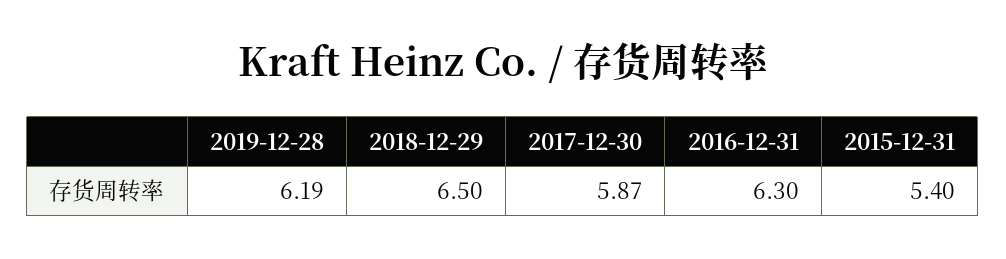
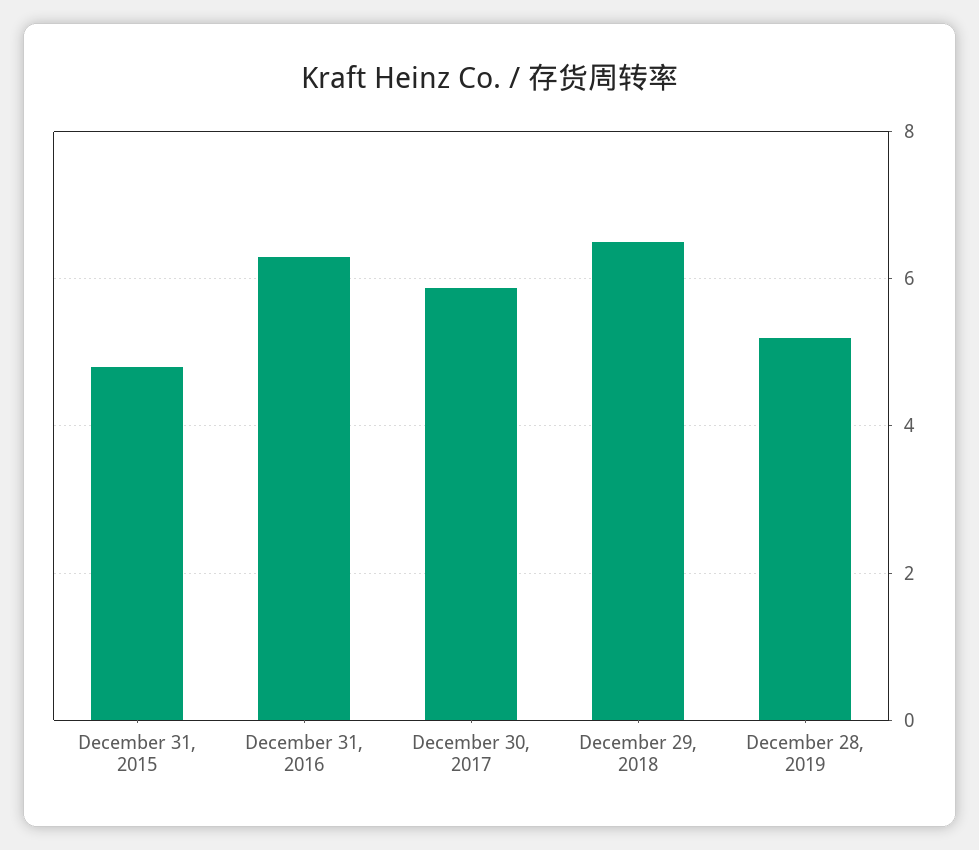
  {
-   "2019-12-28": 6.19,
+   "2019-12-28": 5.2,
    "2018-12-29": 6.5,
    "2017-12-30": 5.87,
    "2016-12-31": 6.3,
-   "2015-12-31": 5.4
+   "2015-12-31": 4.8
  }

